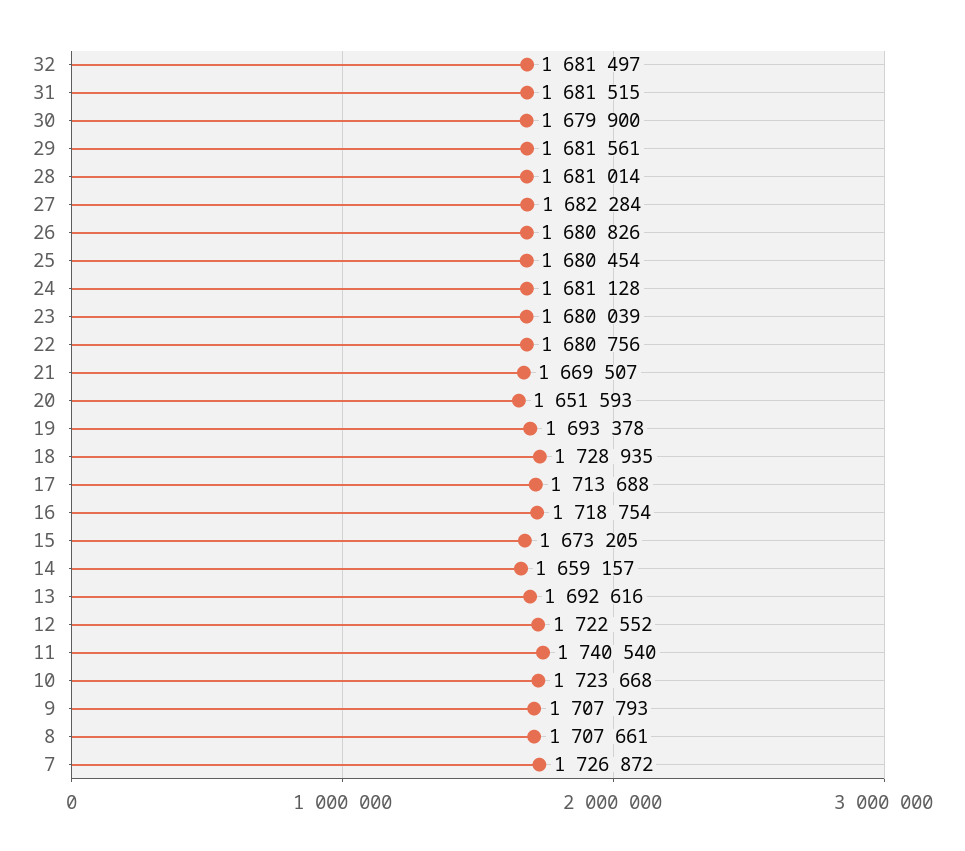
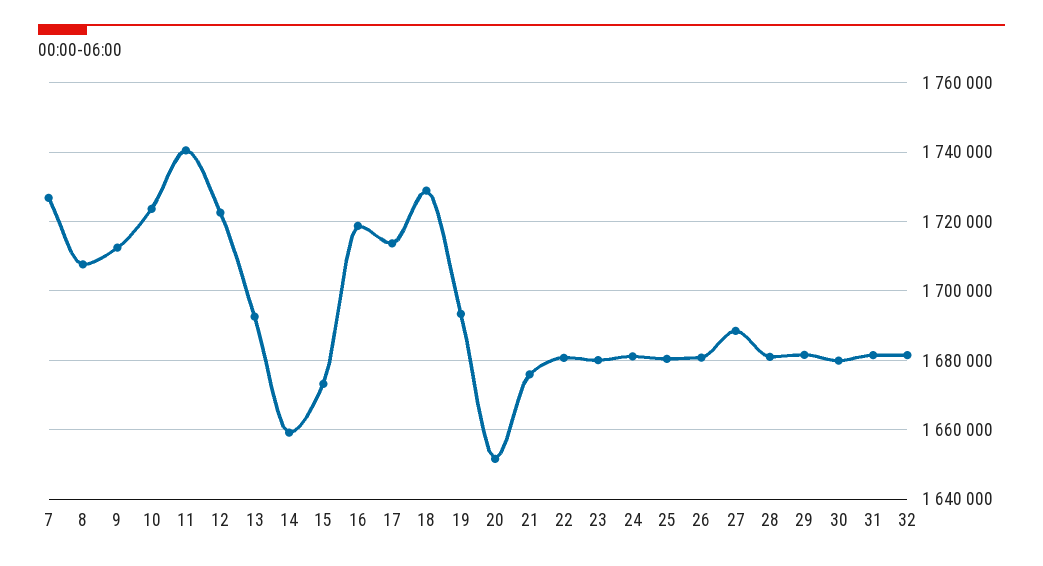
  {
    "32": 1681497,
    "31": 1681515,
    "30": 1679900,
    "29": 1681561,
    "28": 1681014,
-   "27": 1682284,
+   "27": 1688000,
    "26": 1680826,
    "25": 1680454,
    "24": 1681128,
    "23": 1680039,
    "22": 1680756,
-   "21": 1669507,
+   "21": 1676000,
    "20": 1651593,
    "19": 1693378,
    "18": 1728935,
    "17": 1713688,
    "16": 1718754,
    "15": 1673205,
    "14": 1659157,
    "13": 1692616,
    "12": 1722552,
    "11": 1740540,
    "10": 1723668,
-   "9": 1707793,
+   "9": 1712000,
    "8": 1707661,
    "7": 1726872
  }

